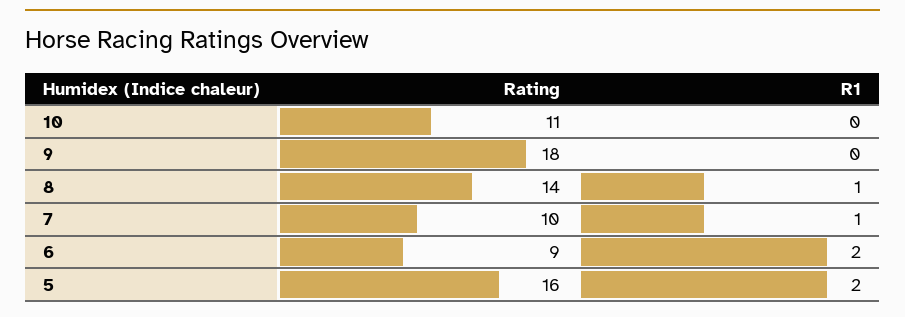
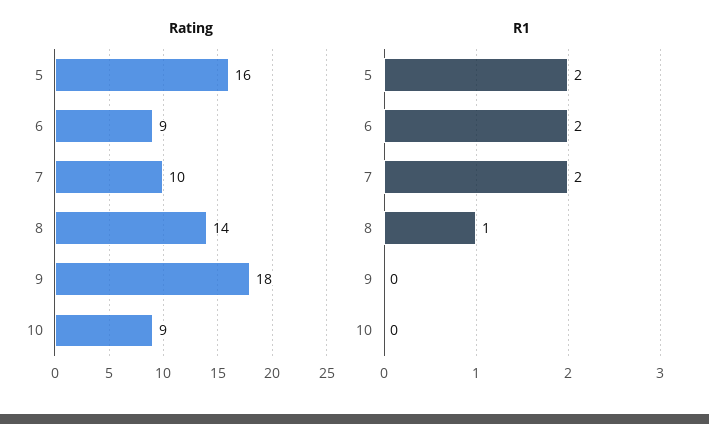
  {
    "Rating": {
-     "10": 11,
+     "10": 9,
      "9": 18,
      "8": 14,
      "7": 10,
      "6": 9,
      "5": 16
    },
    "R1": {
      "10": 0,
      "9": 0,
      "8": 1,
-     "7": 1,
+     "7": 2,
      "6": 2,
      "5": 2
    }
  }

